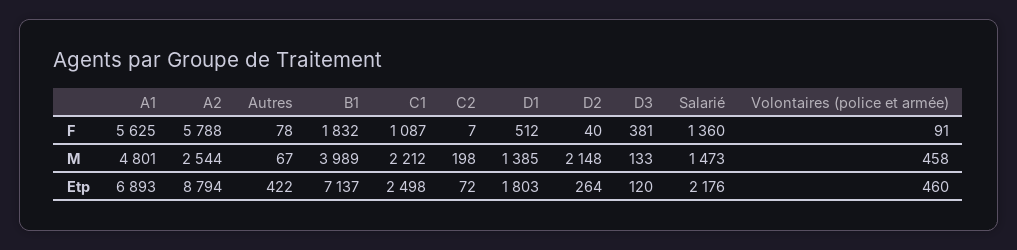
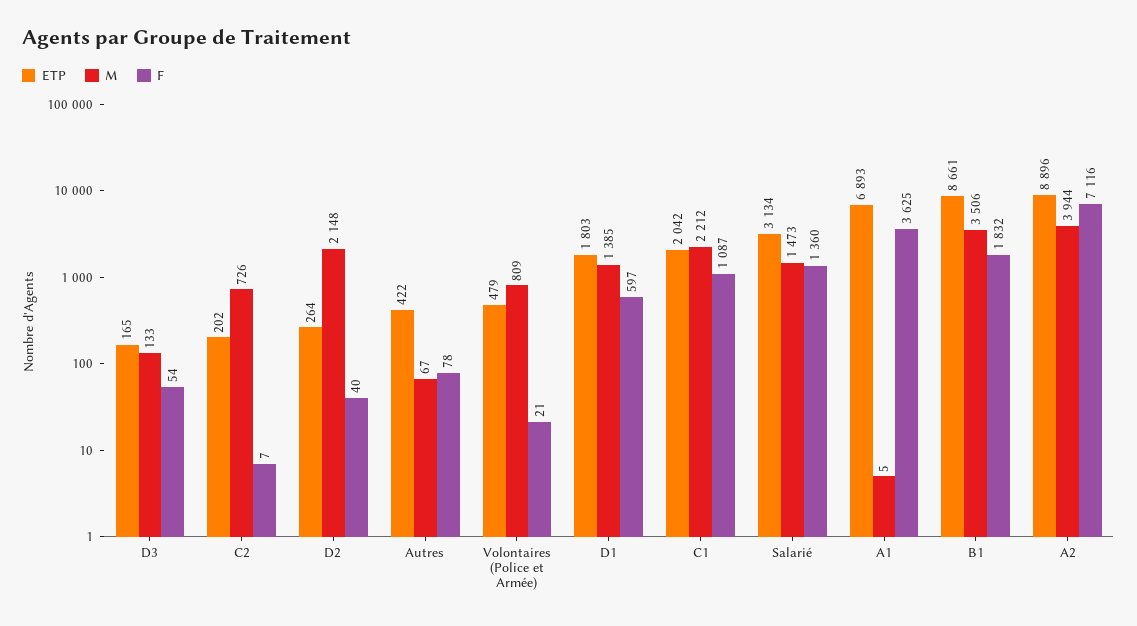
  {
    "F": {
-     "A1": 5625,
+     "A1": 3625,
-     "A2": 5788,
+     "A2": 7116,
      "Autres": 78,
      "B1": 1832,
      "C1": 1087,
      "C2": 7,
-     "D1": 512,
+     "D1": 597,
      "D2": 40,
-     "D3": 381,
+     "D3": 54,
      "Salarié": 1360,
-     "Volontaires (police et armée)": 91
+     "Volontaires (police et armée)": 21
    },
    "M": {
-     "A1": 4801,
+     "A1": 5,
-     "A2": 2544,
+     "A2": 3944,
      "Autres": 67,
-     "B1": 3989,
+     "B1": 3506,
      "C1": 2212,
-     "C2": 198,
+     "C2": 726,
      "D1": 1385,
      "D2": 2148,
      "D3": 133,
      "Salarié": 1473,
-     "Volontaires (police et armée)": 458
+     "Volontaires (police et armée)": 809
    },
    "Etp": {
      "A1": 6893,
-     "A2": 8794,
+     "A2": 8896,
      "Autres": 422,
-     "B1": 7137,
+     "B1": 8661,
-     "C1": 2498,
+     "C1": 2042,
-     "C2": 72,
+     "C2": 202,
      "D1": 1803,
      "D2": 264,
-     "D3": 120,
+     "D3": 165,
-     "Salarié": 2176,
+     "Salarié": 3134,
-     "Volontaires (police et armée)": 460
+     "Volontaires (police et armée)": 479
    }
  }

